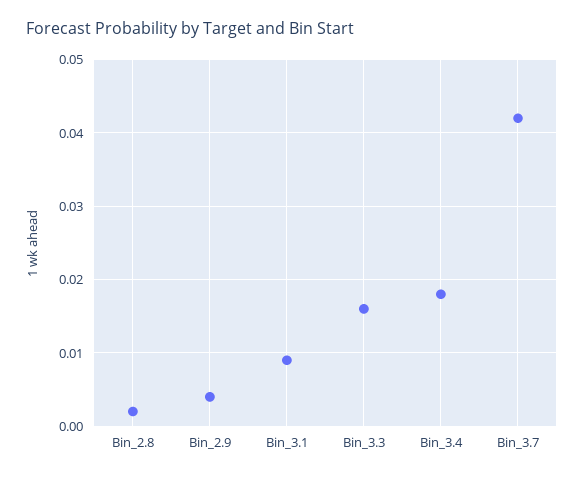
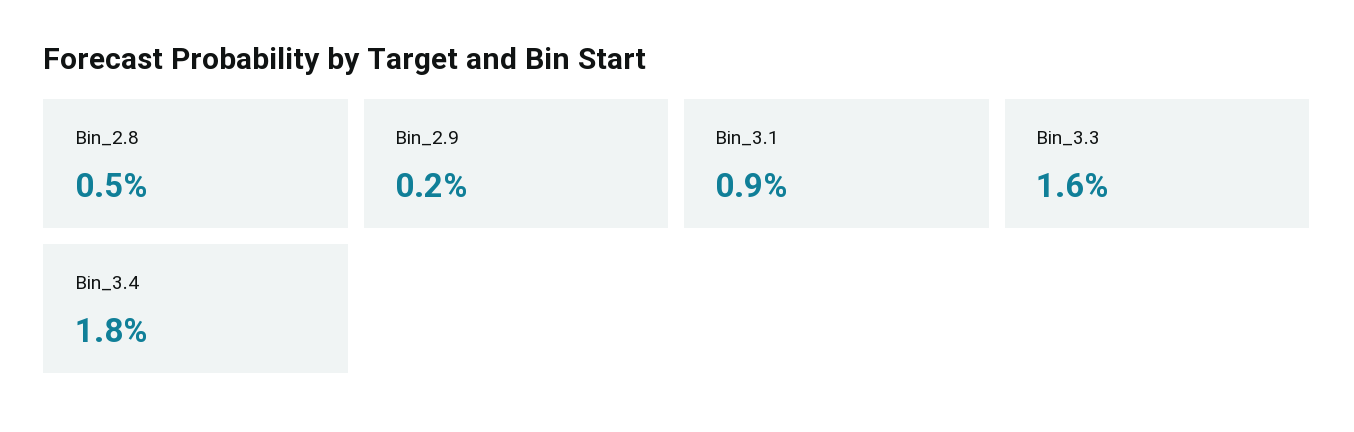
  {
-   "Bin_2.8": 0.002,
+   "Bin_2.8": 0.005,
-   "Bin_2.9": 0.004,
+   "Bin_2.9": 0.002,
    "Bin_3.1": 0.009,
    "Bin_3.3": 0.016,
-   "Bin_3.4": 0.018,
+   "Bin_3.4": 0.018
-   "Bin_3.7": 0.042
  }

